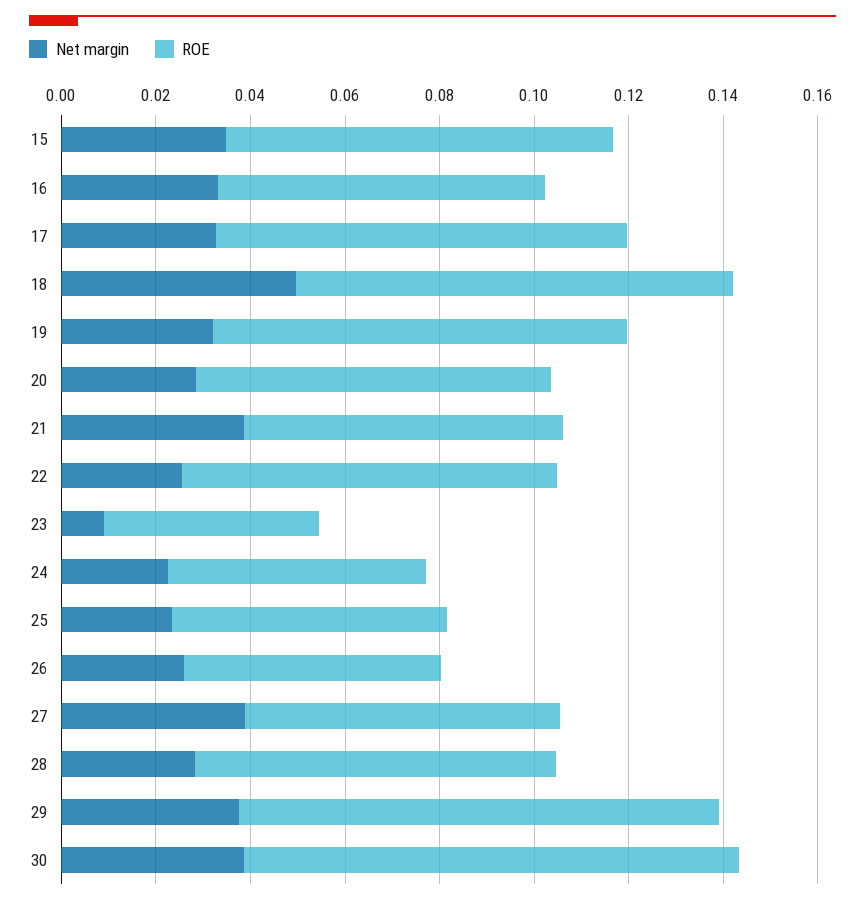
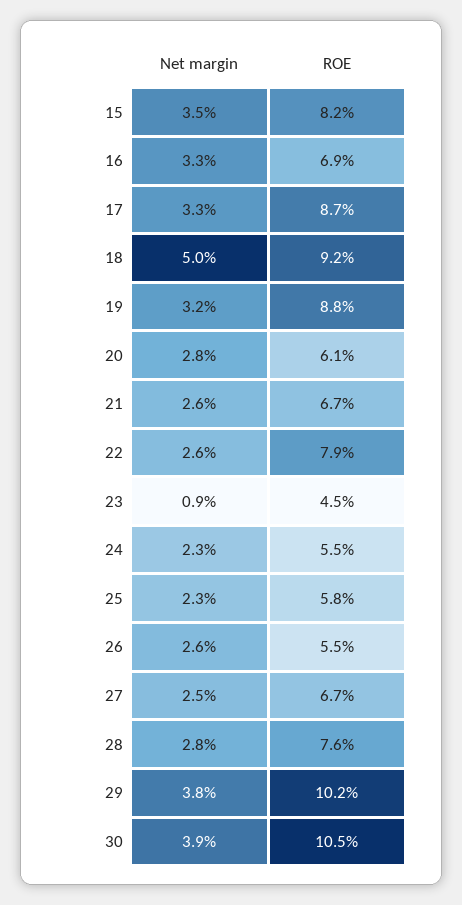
  {
    "Net margin": {
      "15": 0.035,
      "16": 0.033,
      "17": 0.033,
      "18": 0.05,
      "19": 0.032,
      "20": 0.028,
-     "21": 0.04,
+     "21": 0.026,
      "22": 0.026,
      "23": 0.009,
      "24": 0.023,
      "25": 0.023,
      "26": 0.026,
-     "27": 0.04,
+     "27": 0.025,
      "28": 0.028,
      "29": 0.038,
      "30": 0.039
    },
    "ROE": {
      "15": 0.082,
      "16": 0.069,
      "17": 0.087,
      "18": 0.092,
      "19": 0.088,
-     "20": 0.075,
+     "20": 0.061,
      "21": 0.067,
      "22": 0.079,
      "23": 0.045,
      "24": 0.055,
      "25": 0.058,
      "26": 0.055,
      "27": 0.067,
      "28": 0.076,
      "29": 0.102,
      "30": 0.105
    }
  }

